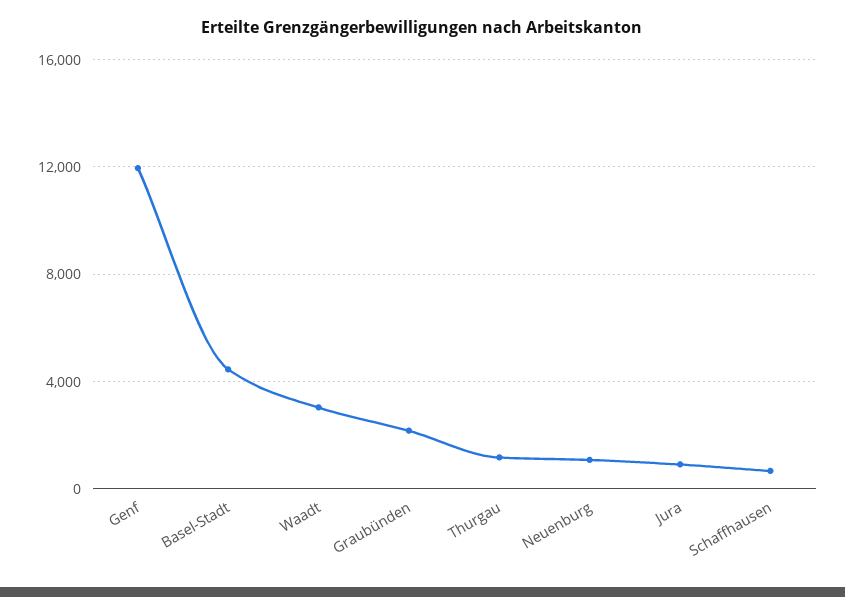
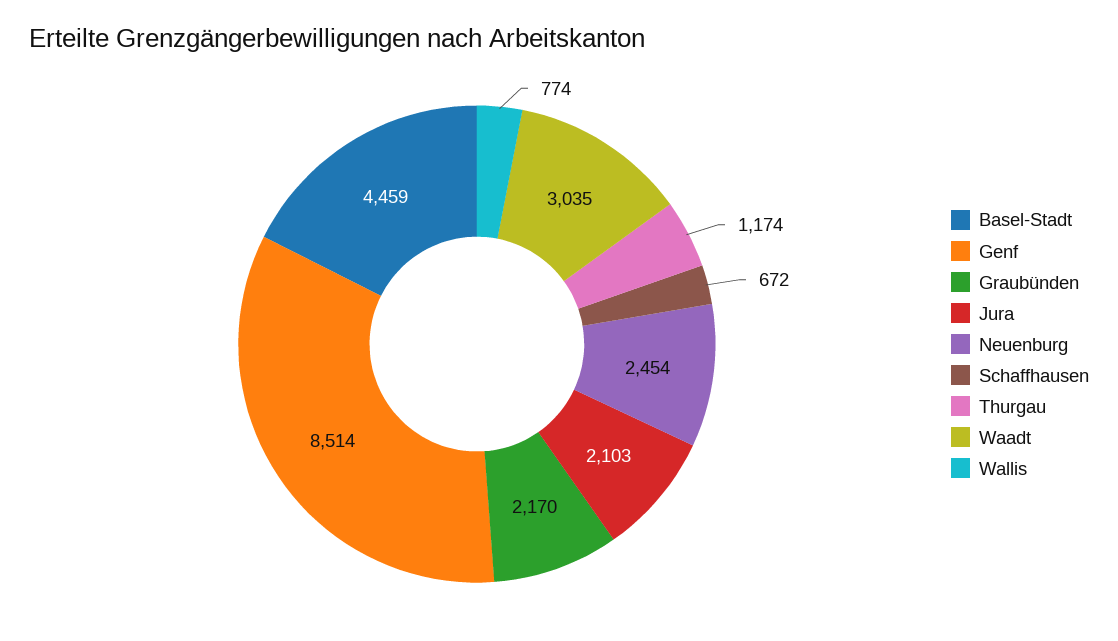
  {
-   "Genf": 12000,
+   "Genf": 8514,
    "Basel-Stadt": 4459,
    "Waadt": 3035,
    "Graubünden": 2170,
    "Thurgau": 1174,
-   "Neuenburg": 1000,
+   "Neuenburg": 2454,
-   "Jura": 1000,
+   "Jura": 2103,
-   "Schaffhausen": 672
+   "Schaffhausen": 672,
+   "Wallis": 774
  }

